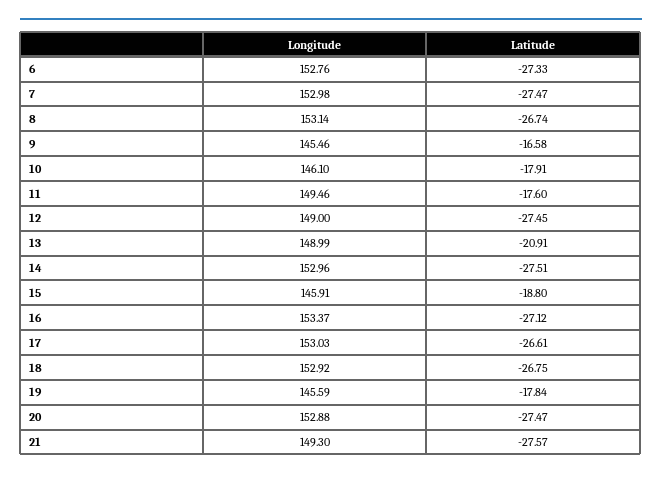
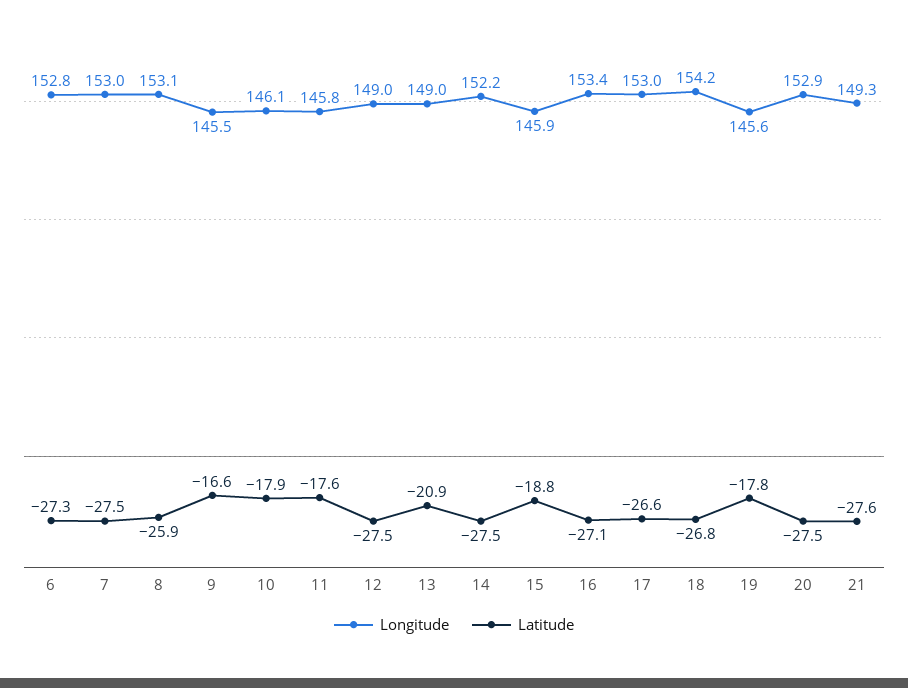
  {
    "Longitude": {
      "6": 152.76,
      "7": 152.98,
      "8": 153.14,
      "9": 145.46,
      "10": 146.1,
-     "11": 149.46,
+     "11": 145.8,
      "12": 149,
      "13": 148.99,
-     "14": 152.96,
+     "14": 152.2,
      "15": 145.91,
      "16": 153.37,
      "17": 153.03,
-     "18": 152.92,
+     "18": 154.2,
      "19": 145.59,
      "20": 152.88,
      "21": 149.3
    },
    "Latitude": {
      "6": -27.33,
      "7": -27.47,
-     "8": -26.74,
+     "8": -25.9,
      "9": -16.58,
      "10": -17.91,
      "11": -17.6,
      "12": -27.45,
      "13": -20.91,
      "14": -27.51,
      "15": -18.8,
      "16": -27.12,
      "17": -26.61,
      "18": -26.75,
      "19": -17.84,
      "20": -27.47,
      "21": -27.57
    }
  }

